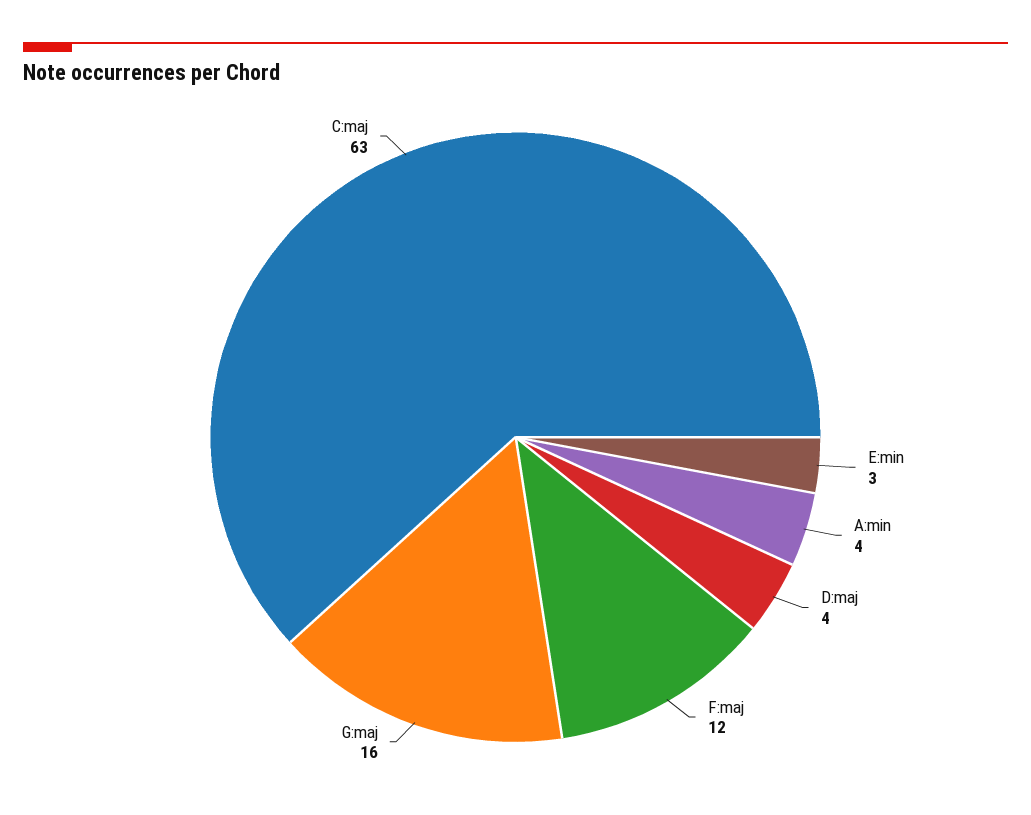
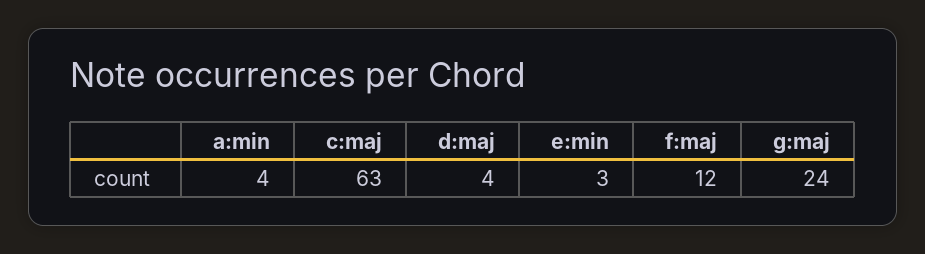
  {
    "E:min": 3,
    "A:min": 4,
    "D:maj": 4,
    "F:maj": 12,
-   "G:maj": 16,
+   "G:maj": 24,
    "C:maj": 63
  }

